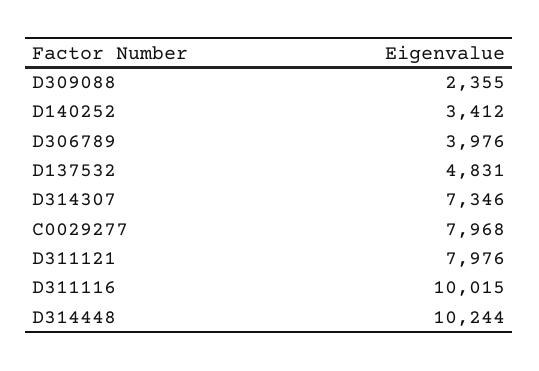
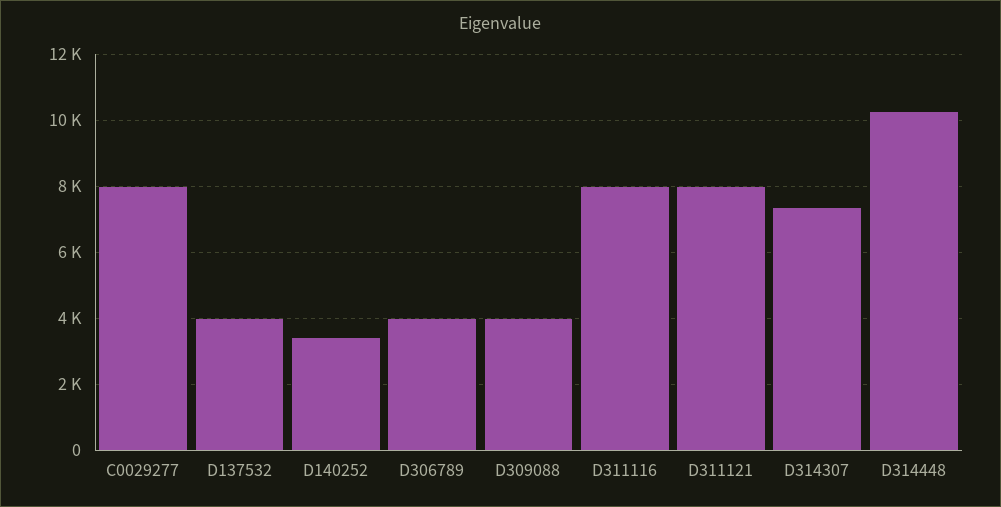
  {
-   "D309088": 2355,
+   "D309088": 4000,
    "D140252": 3412,
    "D306789": 3976,
-   "D137532": 4831,
+   "D137532": 4000,
    "D314307": 7346,
    "C0029277": 7968,
    "D311121": 7976,
-   "D311116": 10015,
+   "D311116": 8000,
    "D314448": 10244
  }

